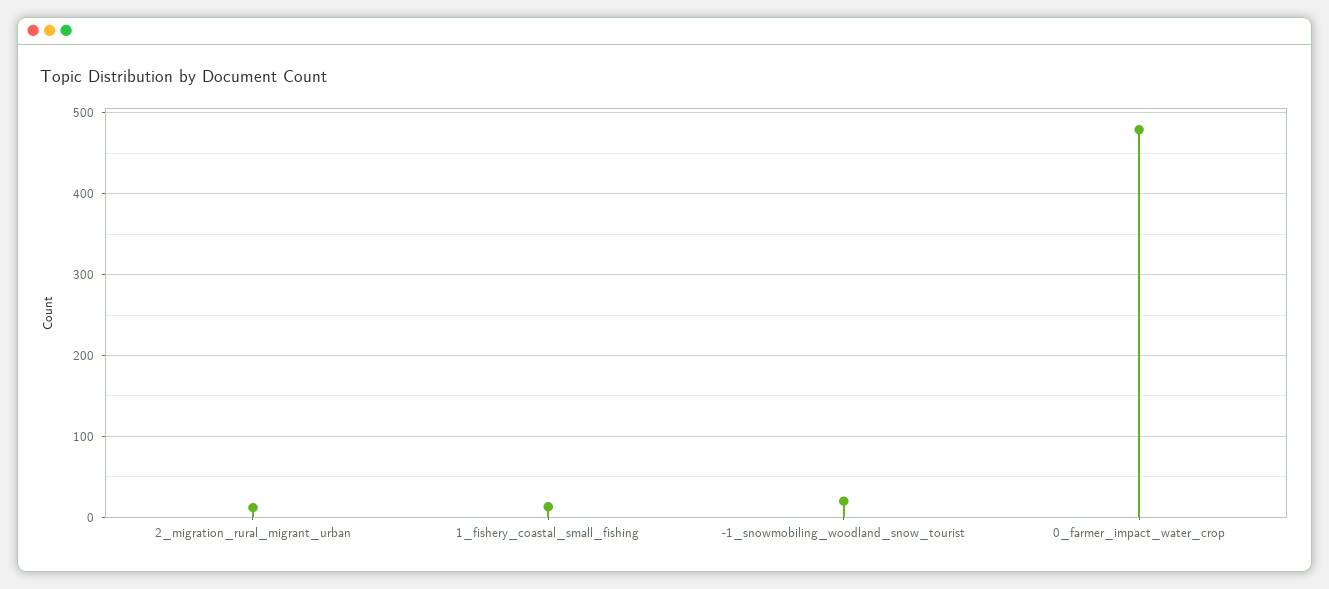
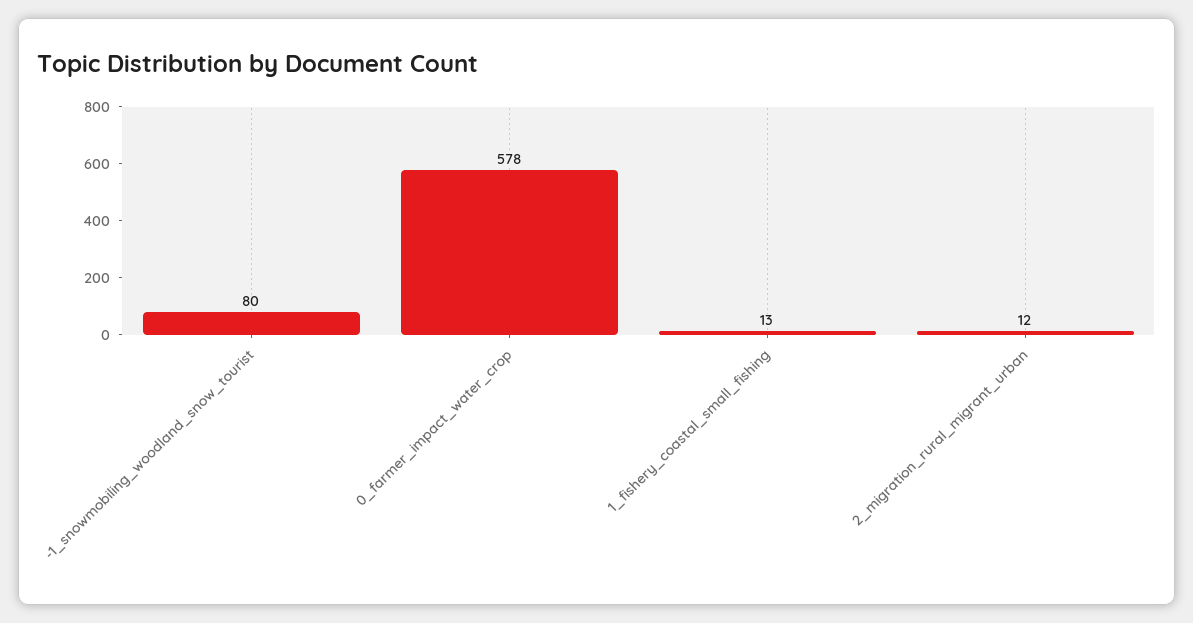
  {
    "2_migration_rural_migrant_urban": 12,
    "1_fishery_coastal_small_fishing": 13,
-   "-1_snowmobiling_woodland_snow_tourist": 20,
+   "-1_snowmobiling_woodland_snow_tourist": 80,
-   "0_farmer_impact_water_crop": 480
+   "0_farmer_impact_water_crop": 578
  }

